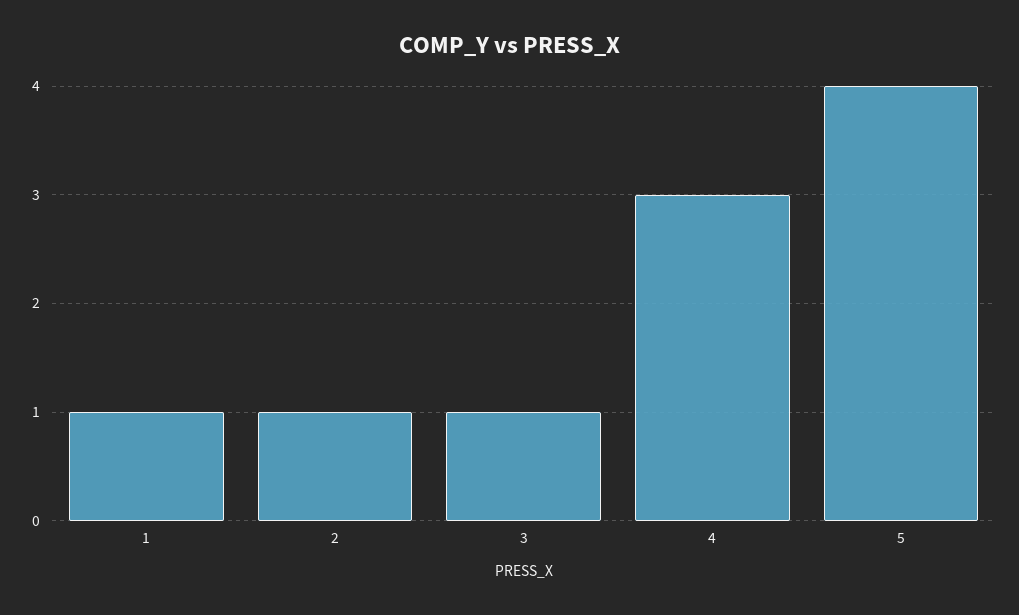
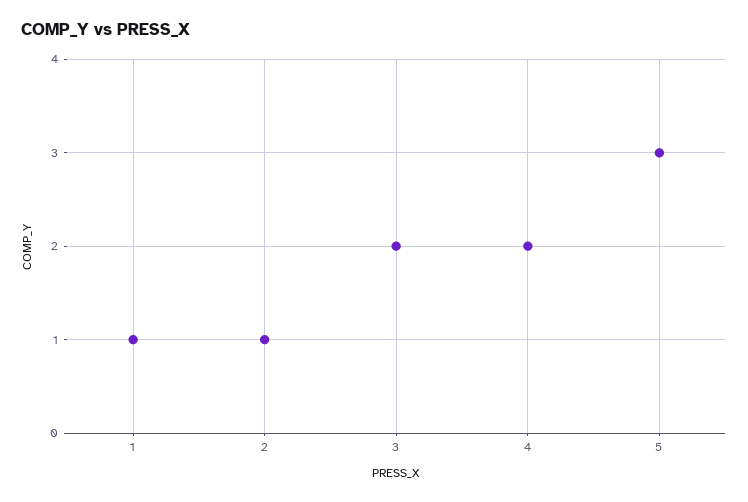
  {
    "1": 1,
    "2": 1,
-   "3": 1,
+   "3": 2,
-   "4": 3,
+   "4": 2,
-   "5": 4
+   "5": 3
  }

